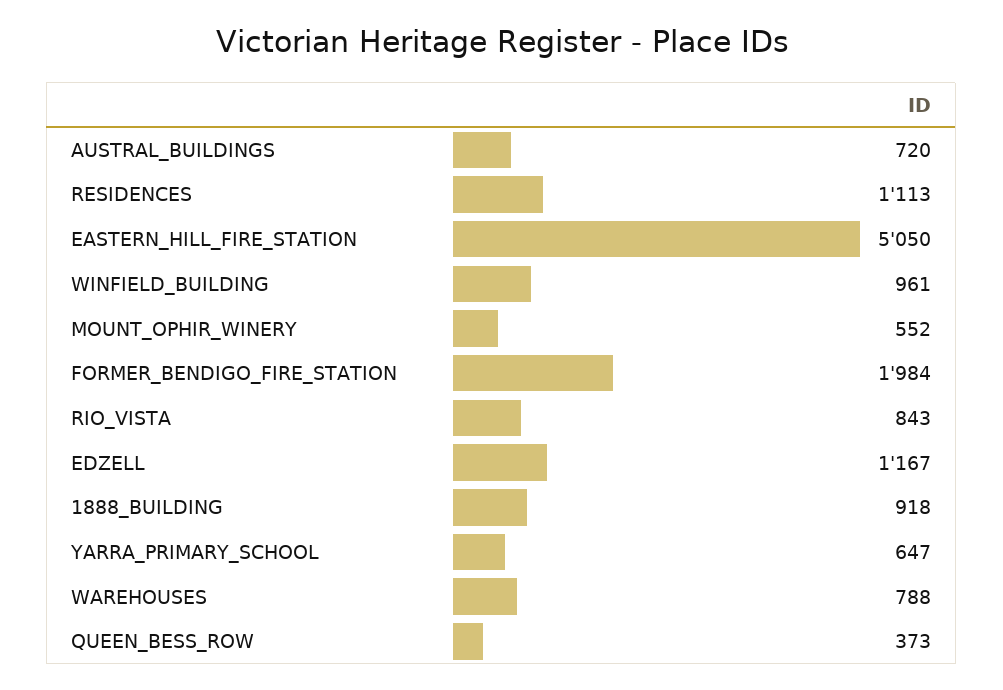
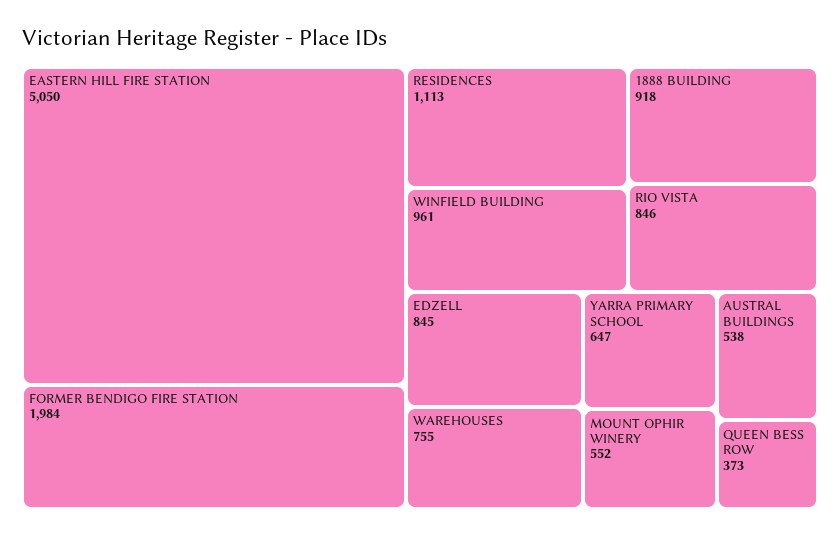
  {
-   "AUSTRAL_BUILDINGS": 720,
+   "AUSTRAL_BUILDINGS": 538,
    "RESIDENCES": 1113,
    "EASTERN_HILL_FIRE_STATION": 5050,
    "WINFIELD_BUILDING": 961,
    "MOUNT_OPHIR_WINERY": 552,
    "FORMER_BENDIGO_FIRE_STATION": 1984,
-   "RIO_VISTA": 843,
+   "RIO_VISTA": 846,
-   "EDZELL": 1167,
+   "EDZELL": 845,
    "1888_BUILDING": 918,
    "YARRA_PRIMARY_SCHOOL": 647,
-   "WAREHOUSES": 788,
+   "WAREHOUSES": 755,
    "QUEEN_BESS_ROW": 373
  }

